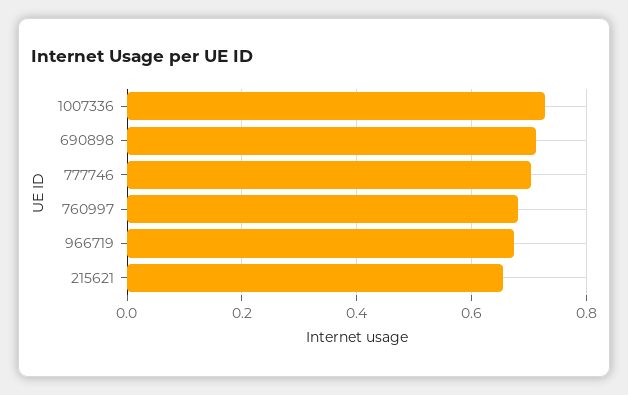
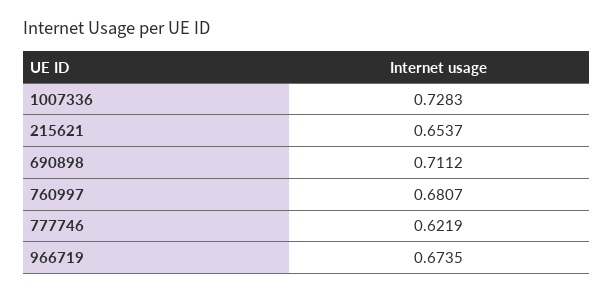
  {
    "1007336": 0.7283,
    "690898": 0.7112,
-   "777746": 0.7,
+   "777746": 0.6219,
    "760997": 0.6807,
    "966719": 0.6735,
    "215621": 0.6537
  }

